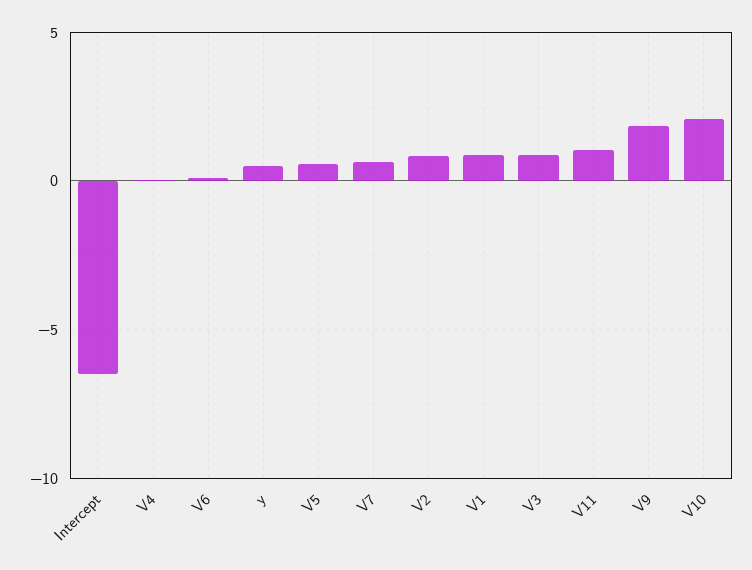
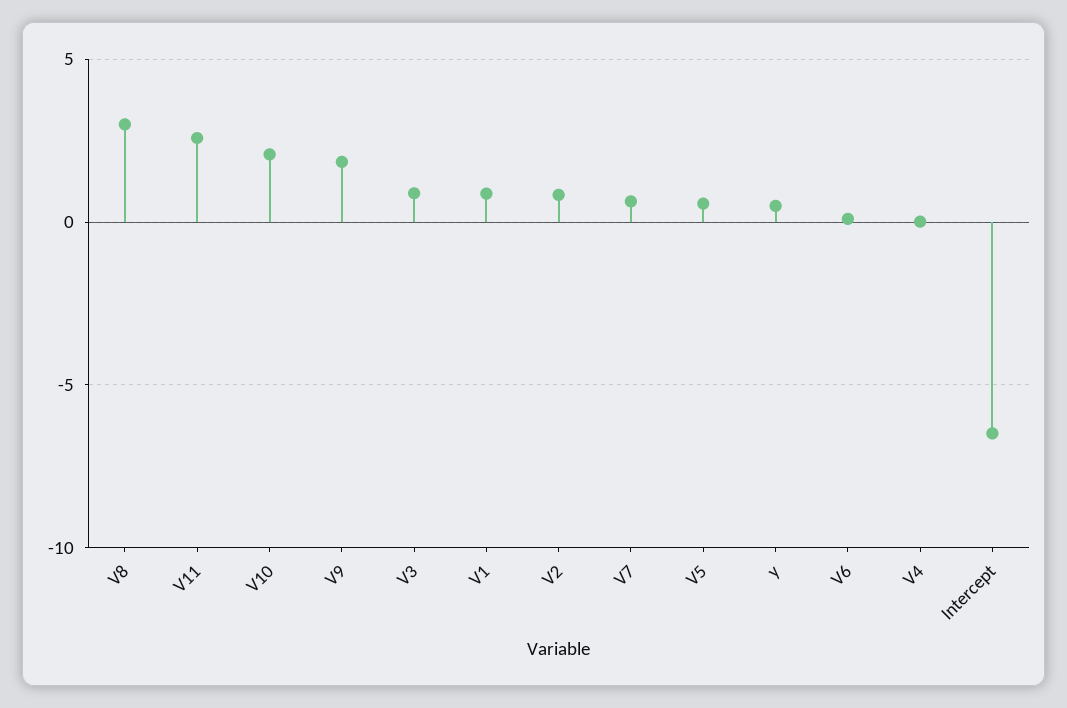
  {
    "Intercept": -6.5,
    "V4": 0,
    "V6": 0,
    "y": 0.5,
    "V5": 0.5,
    "V7": 0.5,
    "V2": 1,
    "V1": 1,
    "V3": 1,
-   "V11": 1,
+   "V11": 2.5,
    "V9": 2,
-   "V10": 2
+   "V10": 2,
+   "V8": 3
  }

